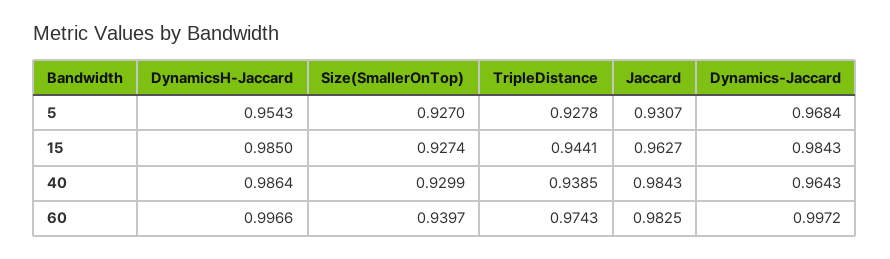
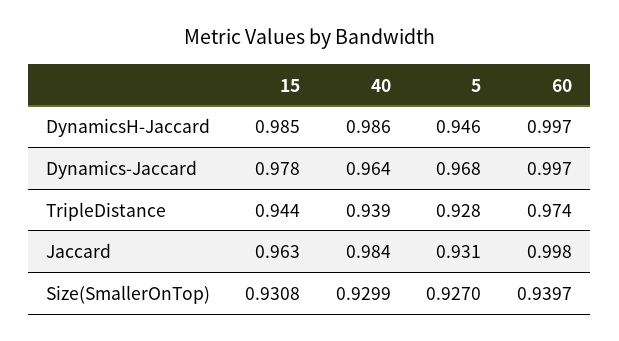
  {
    "DynamicsH-Jaccard": {
-     "5": 0.9543,
+     "5": 0.946,
      "15": 0.985,
      "40": 0.9864,
      "60": 0.9966
    },
    "Size(SmallerOnTop)": {
      "5": 0.927,
-     "15": 0.9274,
+     "15": 0.9308,
      "40": 0.9299,
      "60": 0.9397
    },
    "TripleDistance": {
      "5": 0.9278,
      "15": 0.9441,
      "40": 0.9385,
      "60": 0.9743
    },
    "Jaccard": {
      "5": 0.9307,
      "15": 0.9627,
      "40": 0.9843,
-     "60": 0.9825
+     "60": 0.998
    },
    "Dynamics-Jaccard": {
      "5": 0.9684,
-     "15": 0.9843,
+     "15": 0.978,
      "40": 0.9643,
      "60": 0.9972
    }
  }

